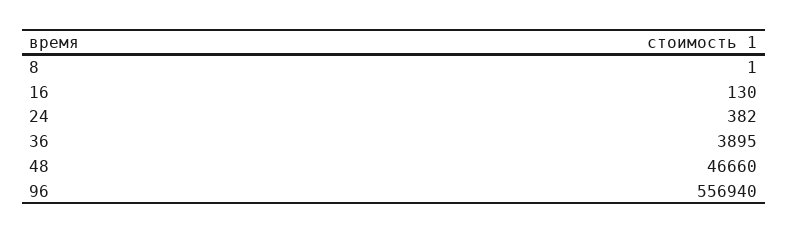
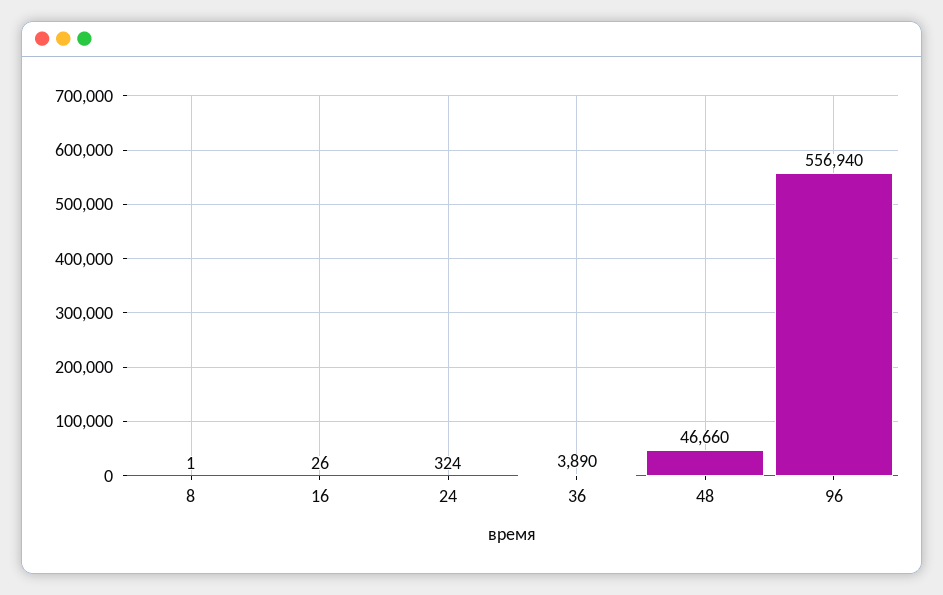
  {
    "8": 1,
-   "16": 130,
+   "16": 26,
-   "24": 382,
+   "24": 324,
-   "36": 3895,
+   "36": 3890,
    "48": 46660,
    "96": 556940
  }

